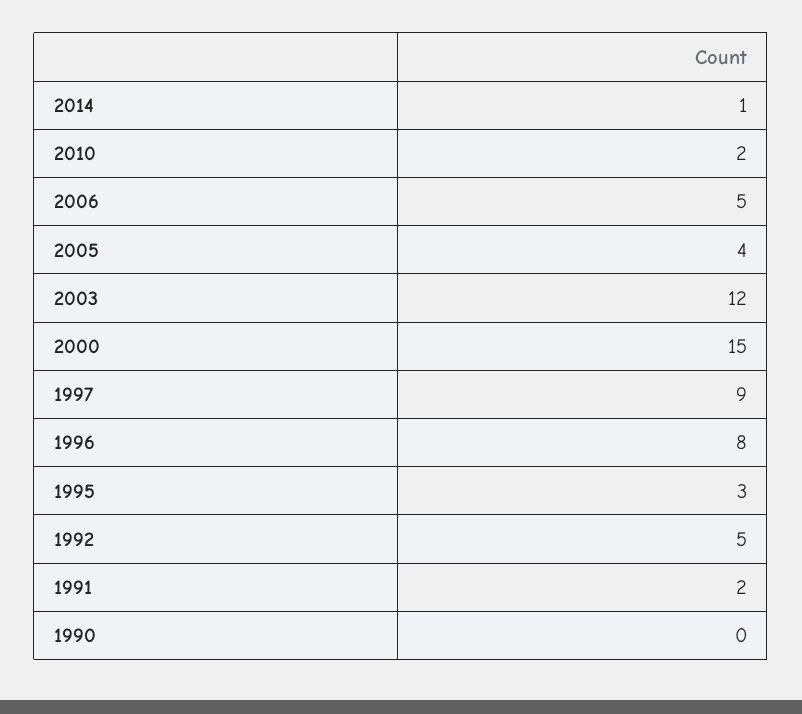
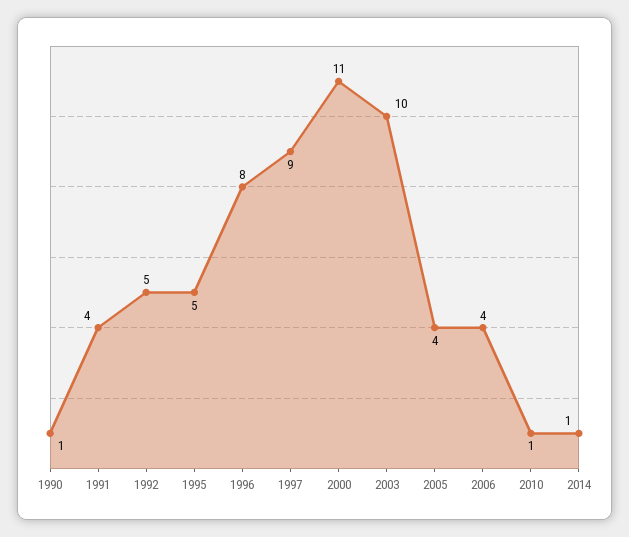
  {
    "2014": 1,
-   "2010": 2,
+   "2010": 1,
-   "2006": 5,
+   "2006": 4,
    "2005": 4,
-   "2003": 12,
+   "2003": 10,
-   "2000": 15,
+   "2000": 11,
    "1997": 9,
    "1996": 8,
-   "1995": 3,
+   "1995": 5,
    "1992": 5,
-   "1991": 2,
+   "1991": 4,
-   "1990": 0
+   "1990": 1
  }

